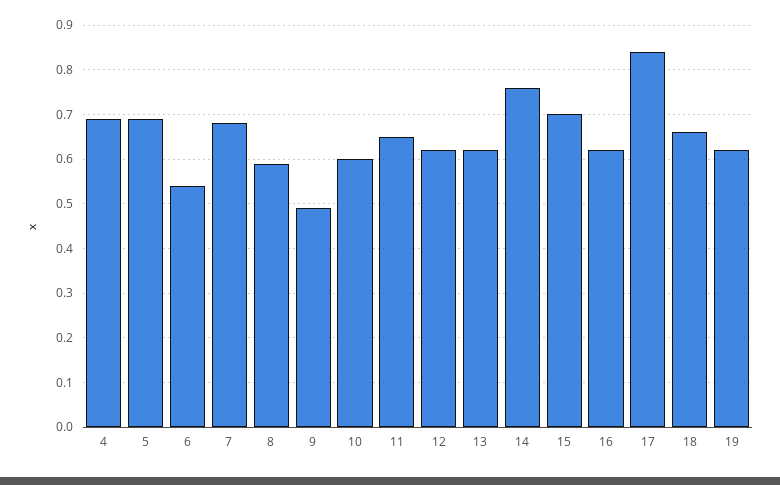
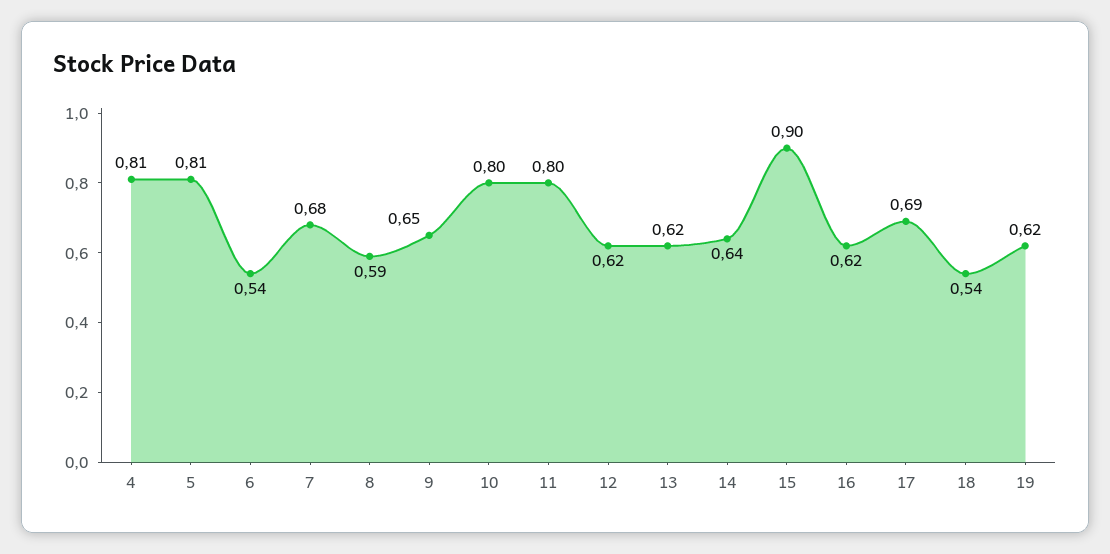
  {
-   "4": 0.7,
+   "4": 0.81,
-   "5": 0.7,
+   "5": 0.81,
    "6": 0.54,
    "7": 0.68,
    "8": 0.59,
-   "9": 0.5,
+   "9": 0.65,
-   "10": 0.6,
+   "10": 0.8,
-   "11": 0.65,
+   "11": 0.8,
    "12": 0.62,
    "13": 0.62,
-   "14": 0.75,
+   "14": 0.64,
-   "15": 0.7,
+   "15": 0.9,
    "16": 0.62,
-   "17": 0.85,
+   "17": 0.69,
-   "18": 0.65,
+   "18": 0.54,
    "19": 0.62
  }

